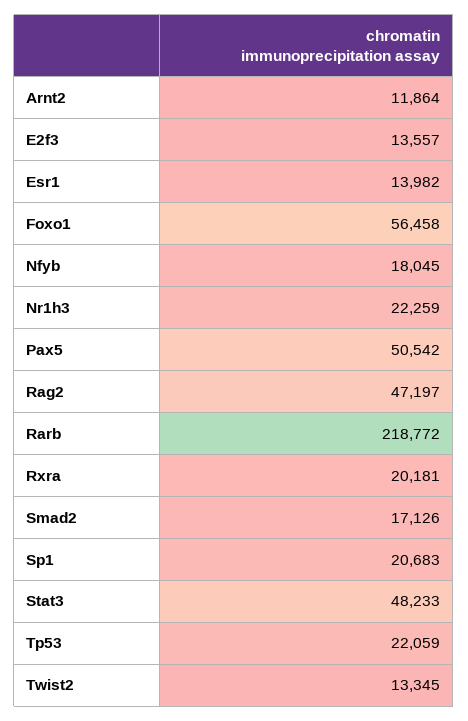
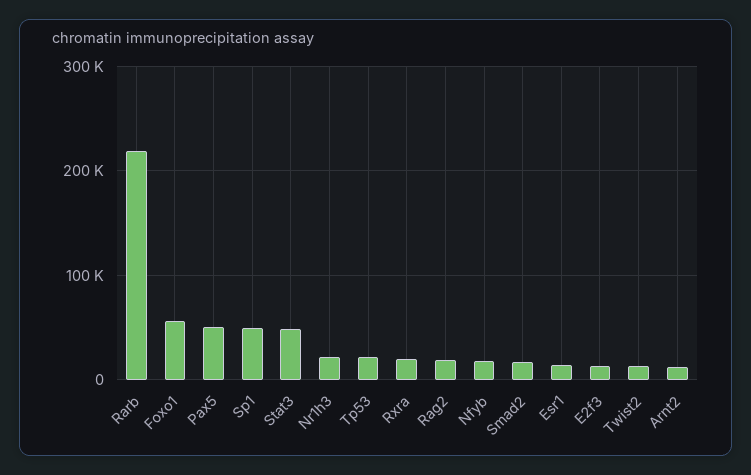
  {
    "Arnt2": 11864,
    "E2f3": 13557,
    "Esr1": 13982,
    "Foxo1": 56458,
    "Nfyb": 18045,
    "Nr1h3": 22259,
    "Pax5": 50542,
-   "Rag2": 47197,
+   "Rag2": 20000,
    "Rarb": 218772,
    "Rxra": 20181,
    "Smad2": 17126,
-   "Sp1": 20683,
+   "Sp1": 50000,
    "Stat3": 48233,
    "Tp53": 22059,
    "Twist2": 13345
  }

